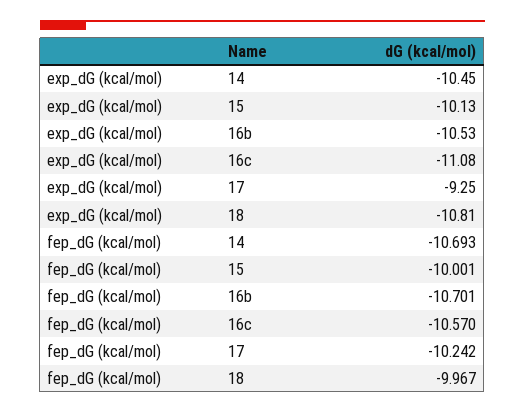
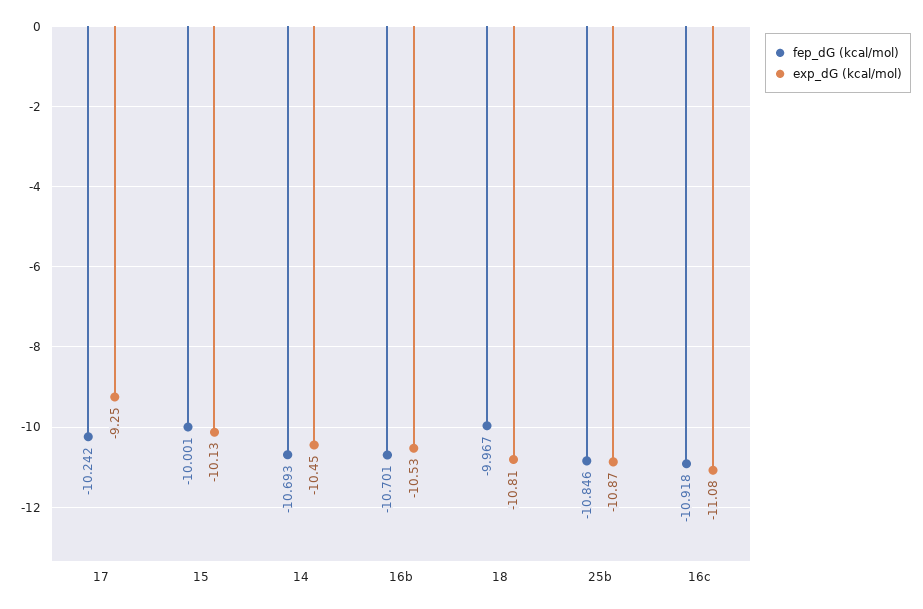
  {
    "exp_dG (kcal/mol)": {
      "14": -10.45,
      "15": -10.13,
      "16b": -10.53,
      "16c": -11.08,
      "17": -9.25,
-     "18": -10.81
+     "18": -10.81,
+     "25b": -10.87
    },
    "fep_dG (kcal/mol)": {
      "14": -10.693,
      "15": -10.001,
      "16b": -10.701,
-     "16c": -10.57,
+     "16c": -10.918,
      "17": -10.242,
-     "18": -9.967
+     "18": -9.967,
+     "25b": -10.846
    }
  }

